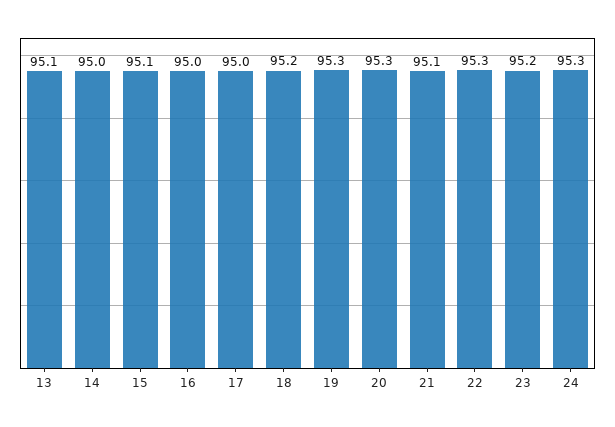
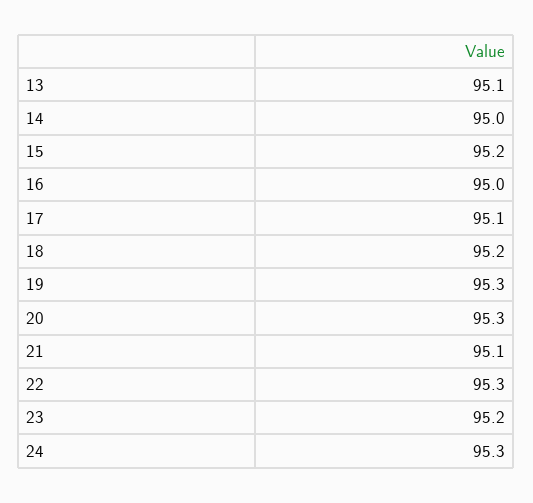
  {
    "13": 95.1,
    "14": 95,
-   "15": 95.1,
+   "15": 95.2,
    "16": 95,
-   "17": 95,
+   "17": 95.1,
    "18": 95.2,
    "19": 95.3,
    "20": 95.3,
    "21": 95.1,
    "22": 95.3,
    "23": 95.2,
    "24": 95.3
  }

